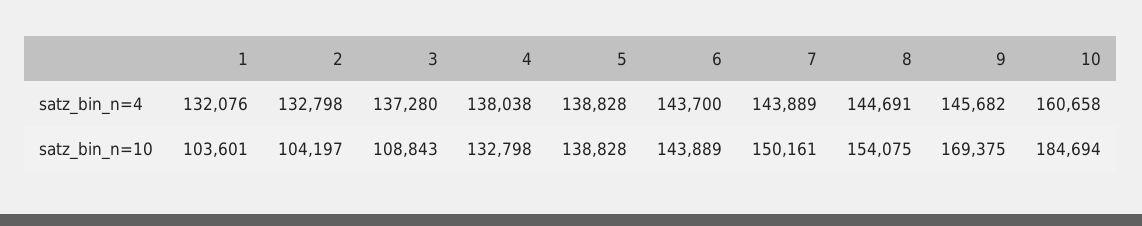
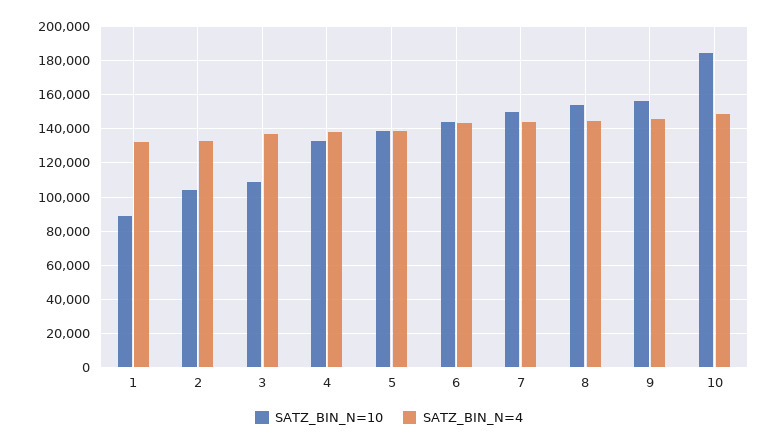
  {
    "satz_bin_n=4": {
      "1": 132076,
      "2": 132798,
      "3": 137280,
      "4": 138038,
      "5": 138828,
      "6": 143700,
      "7": 143889,
      "8": 144691,
      "9": 145682,
-     "10": 160658
+     "10": 150000
    },
    "satz_bin_n=10": {
-     "1": 103601,
+     "1": 90000,
      "2": 104197,
      "3": 108843,
      "4": 132798,
      "5": 138828,
      "6": 143889,
      "7": 150161,
      "8": 154075,
-     "9": 169375,
+     "9": 155000,
      "10": 184694
    }
  }

